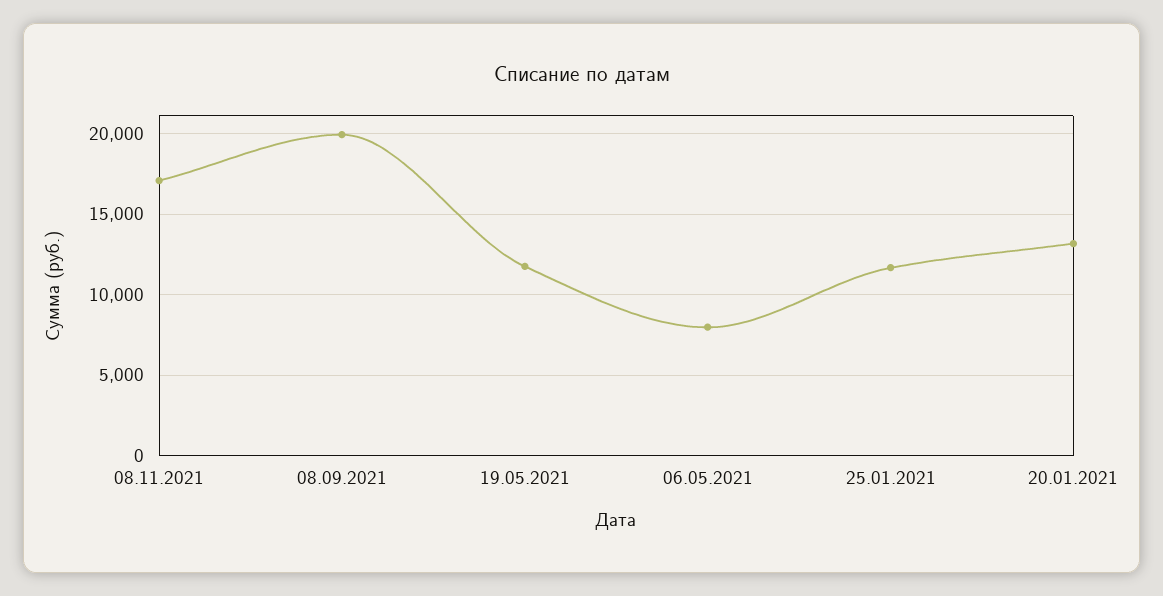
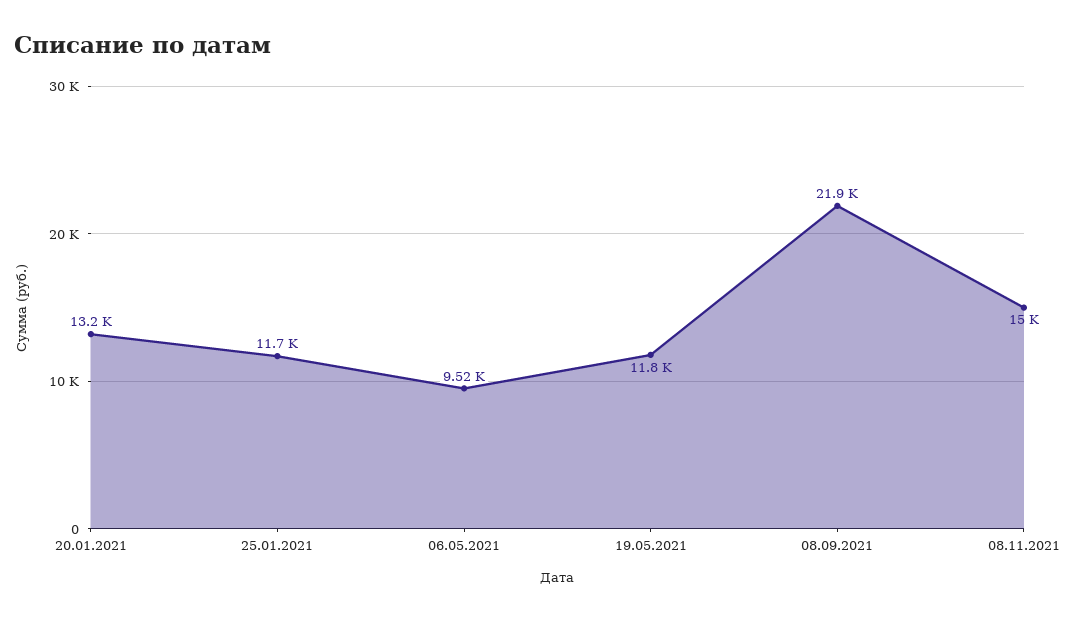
  {
-   "08.11.2021": 17000,
+   "08.11.2021": 15000,
-   "08.09.2021": 20000,
+   "08.09.2021": 21900,
    "19.05.2021": 11800,
-   "06.05.2021": 8000,
+   "06.05.2021": 9520,
    "25.01.2021": 11700,
    "20.01.2021": 13200
  }

